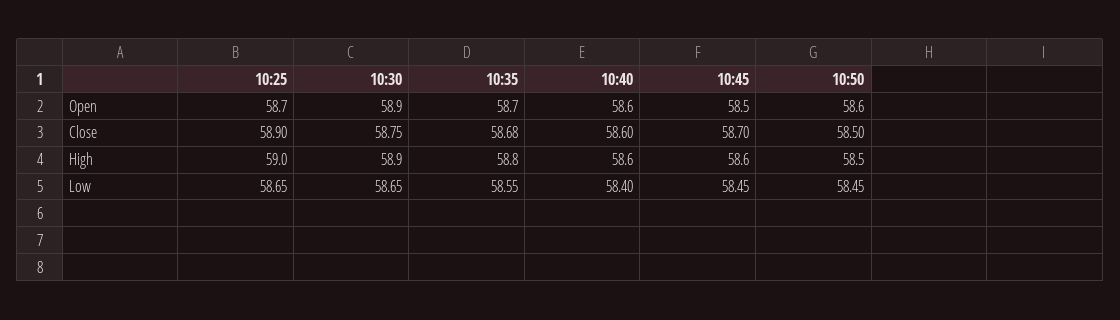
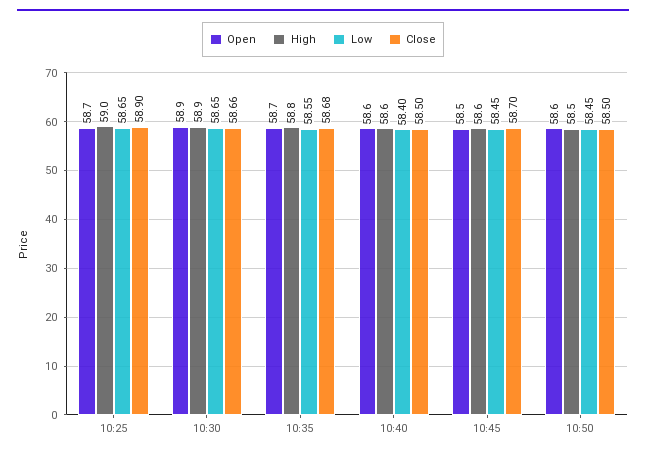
  {
    "Open": {
      "10:25": 58.7,
      "10:30": 58.9,
      "10:35": 58.7,
      "10:40": 58.6,
      "10:45": 58.5,
      "10:50": 58.6
    },
    "Close": {
      "10:25": 58.9,
-     "10:30": 58.75,
+     "10:30": 58.66,
      "10:35": 58.68,
-     "10:40": 58.6,
+     "10:40": 58.5,
      "10:45": 58.7,
      "10:50": 58.5
    },
    "High": {
      "10:25": 59,
      "10:30": 58.9,
      "10:35": 58.8,
      "10:40": 58.6,
      "10:45": 58.6,
      "10:50": 58.5
    },
    "Low": {
      "10:25": 58.65,
      "10:30": 58.65,
      "10:35": 58.55,
      "10:40": 58.4,
      "10:45": 58.45,
      "10:50": 58.45
    }
  }

